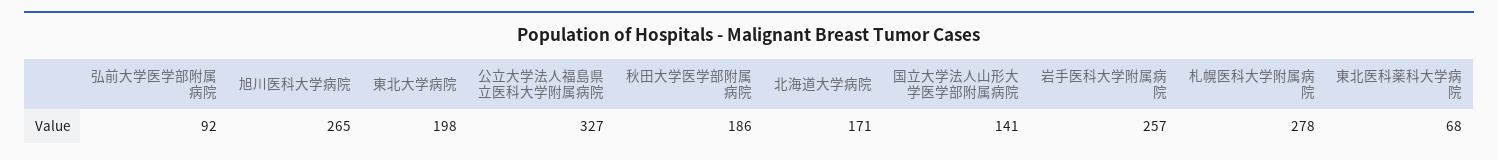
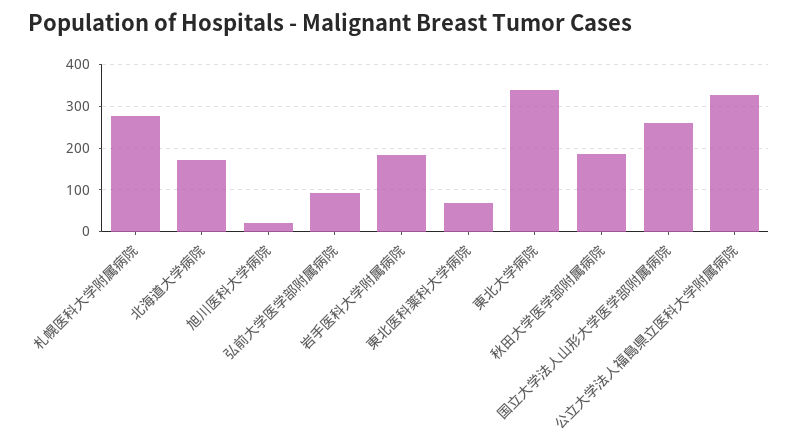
  {
    "弘前大学医学部附属病院": 92,
-   "旭川医科大学病院": 265,
+   "旭川医科大学病院": 20,
-   "東北大学病院": 198,
+   "東北大学病院": 340,
    "公立大学法人福島県立医科大学附属病院": 327,
    "秋田大学医学部附属病院": 186,
    "北海道大学病院": 171,
-   "国立大学法人山形大学医学部附属病院": 141,
+   "国立大学法人山形大学医学部附属病院": 260,
-   "岩手医科大学附属病院": 257,
+   "岩手医科大学附属病院": 180,
    "札幌医科大学附属病院": 278,
    "東北医科薬科大学病院": 68
  }

